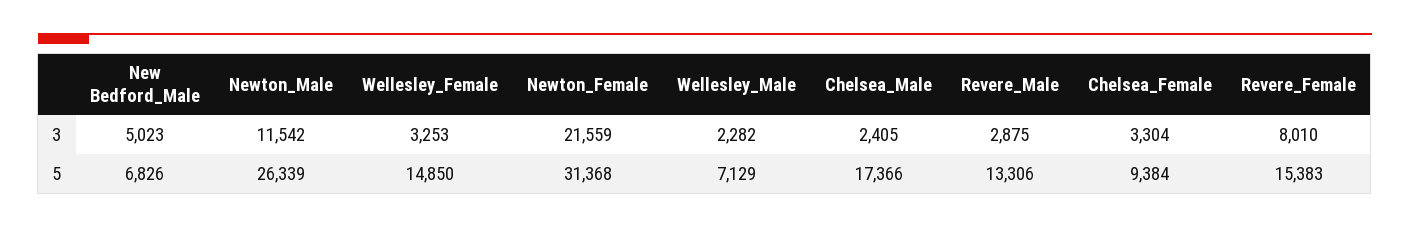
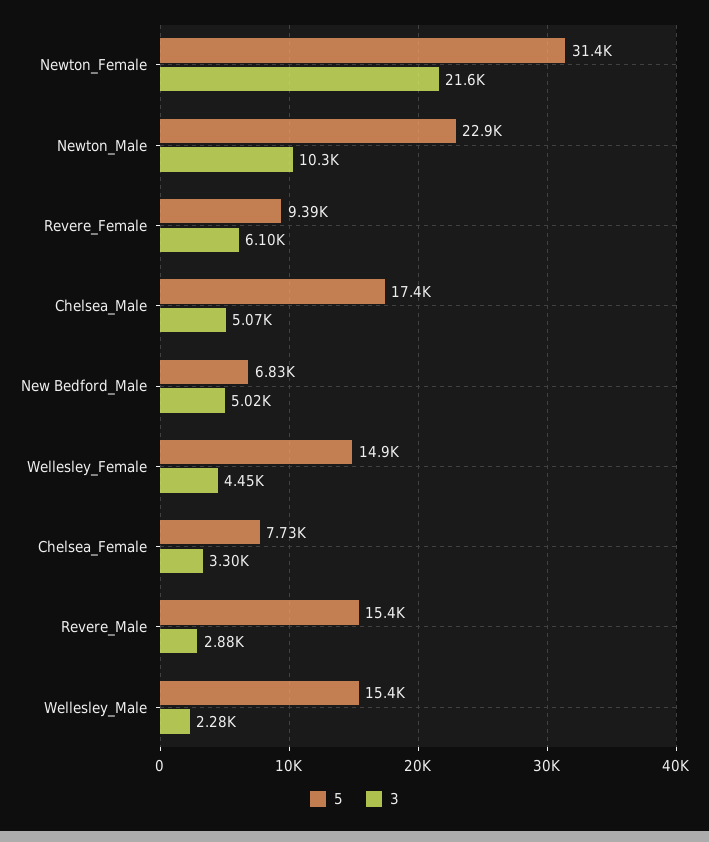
  {
    "3": {
      "New Bedford_Male": 5023,
-     "Newton_Male": 11542,
+     "Newton_Male": 10300,
-     "Wellesley_Female": 3253,
+     "Wellesley_Female": 4450,
      "Newton_Female": 21559,
      "Wellesley_Male": 2282,
-     "Chelsea_Male": 2405,
+     "Chelsea_Male": 5070,
      "Revere_Male": 2875,
      "Chelsea_Female": 3304,
-     "Revere_Female": 8010
+     "Revere_Female": 6100
    },
    "5": {
      "New Bedford_Male": 6826,
-     "Newton_Male": 26339,
+     "Newton_Male": 22900,
      "Wellesley_Female": 14850,
      "Newton_Female": 31368,
-     "Wellesley_Male": 7129,
+     "Wellesley_Male": 15400,
      "Chelsea_Male": 17366,
-     "Revere_Male": 13306,
+     "Revere_Male": 15400,
-     "Chelsea_Female": 9384,
+     "Chelsea_Female": 7730,
-     "Revere_Female": 15383
+     "Revere_Female": 9390
    }
  }

